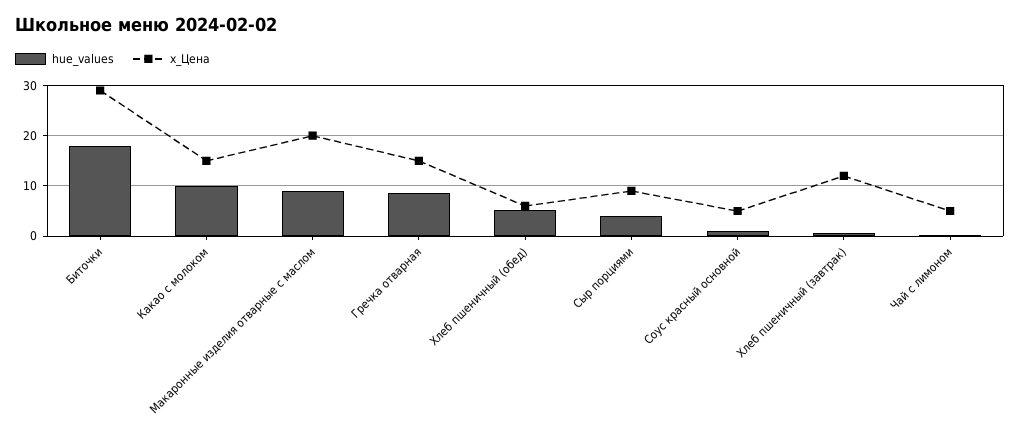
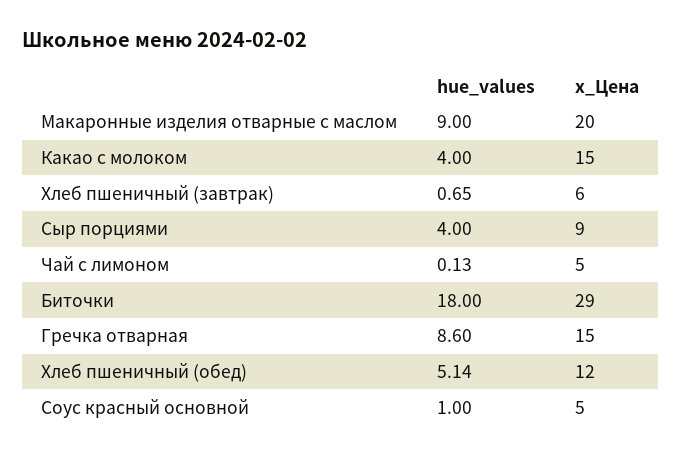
  {
    "hue_values": {
      "Биточки": 18,
-     "Какао с молоком": 10,
+     "Какао с молоком": 4,
      "Макаронные изделия отварные с маслом": 9,
      "Гречка отварная": 8.6,
      "Хлеб пшеничный (обед)": 5.14,
      "Сыр порциями": 4,
      "Соус красный основной": 1,
      "Хлеб пшеничный (завтрак)": 0.65,
      "Чай с лимоном": 0.13
    },
    "x_Цена": {
      "Биточки": 29,
      "Какао с молоком": 15,
      "Макаронные изделия отварные с маслом": 20,
      "Гречка отварная": 15,
-     "Хлеб пшеничный (обед)": 6,
+     "Хлеб пшеничный (обед)": 12,
      "Сыр порциями": 9,
      "Соус красный основной": 5,
-     "Хлеб пшеничный (завтрак)": 12,
+     "Хлеб пшеничный (завтрак)": 6,
      "Чай с лимоном": 5
    }
  }

